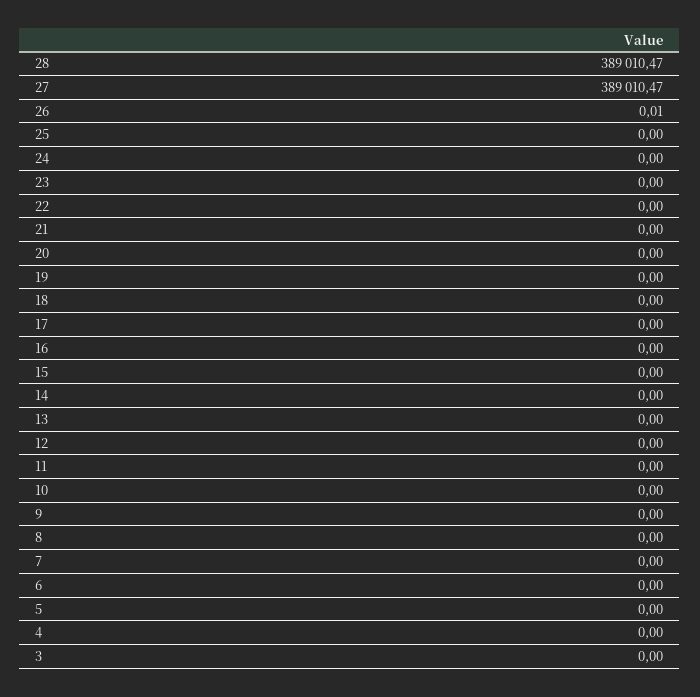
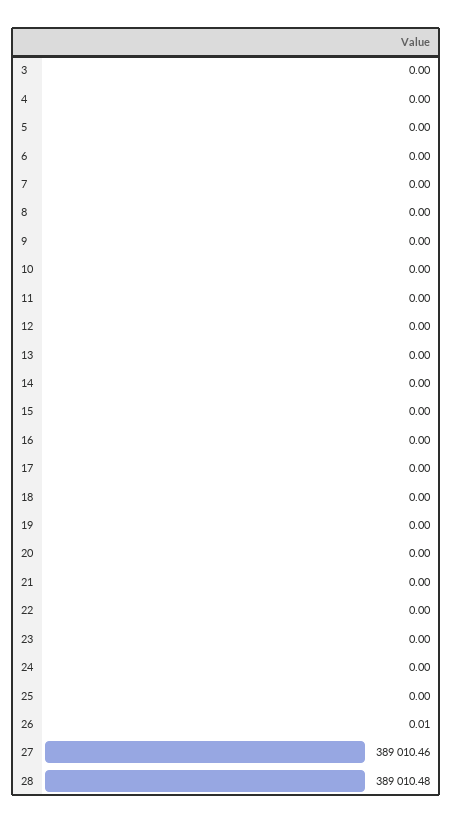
  {
-   "28": 389010.47,
+   "28": 389010.48,
-   "27": 389010.47,
+   "27": 389010.46,
    "26": 0.01,
    "25": 0,
    "24": 0,
    "23": 0,
    "22": 0,
    "21": 0,
    "20": 0,
    "19": 0,
    "18": 0,
    "17": 0,
    "16": 0,
    "15": 0,
    "14": 0,
    "13": 0,
    "12": 0,
    "11": 0,
    "10": 0,
    "9": 0,
    "8": 0,
    "7": 0,
    "6": 0,
    "5": 0,
    "4": 0,
    "3": 0
  }

